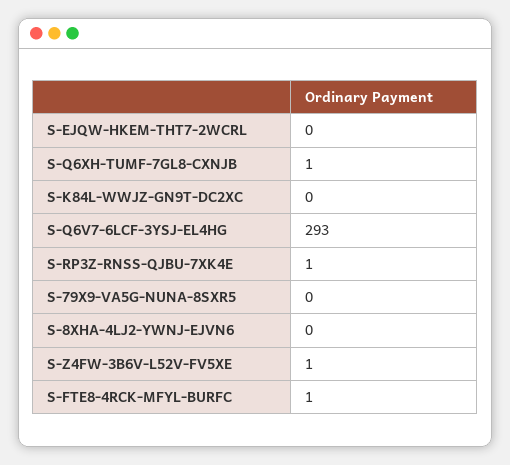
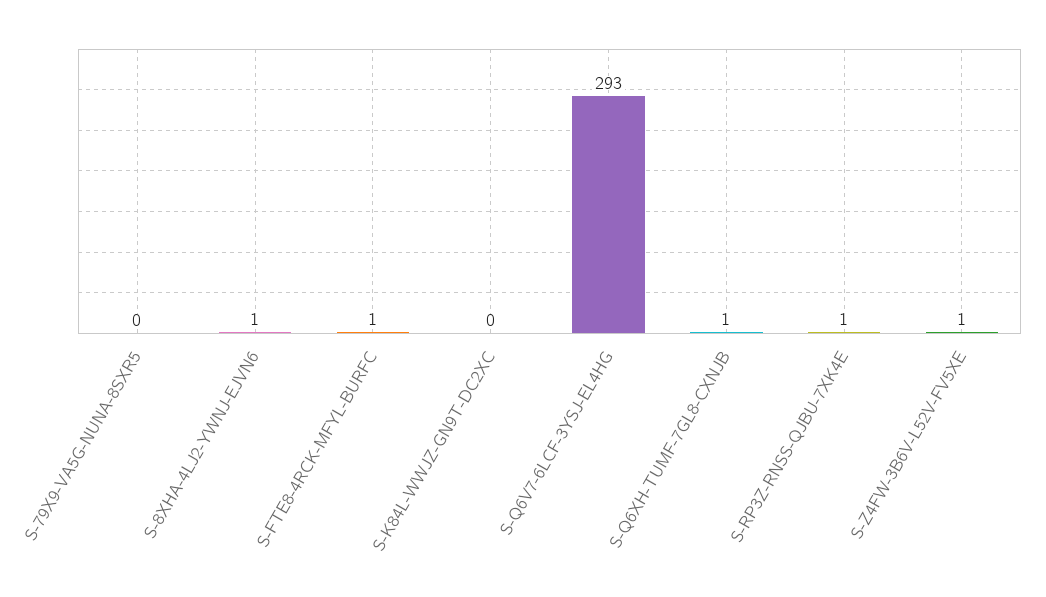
  {
-   "S-EJQW-HKEM-THT7-2WCRL": 0,
    "S-Q6XH-TUMF-7GL8-CXNJB": 1,
    "S-K84L-WWJZ-GN9T-DC2XC": 0,
    "S-Q6V7-6LCF-3YSJ-EL4HG": 293,
    "S-RP3Z-RNSS-QJBU-7XK4E": 1,
    "S-79X9-VA5G-NUNA-8SXR5": 0,
-   "S-8XHA-4LJ2-YWNJ-EJVN6": 0,
+   "S-8XHA-4LJ2-YWNJ-EJVN6": 1,
    "S-Z4FW-3B6V-L52V-FV5XE": 1,
    "S-FTE8-4RCK-MFYL-BURFC": 1
  }

